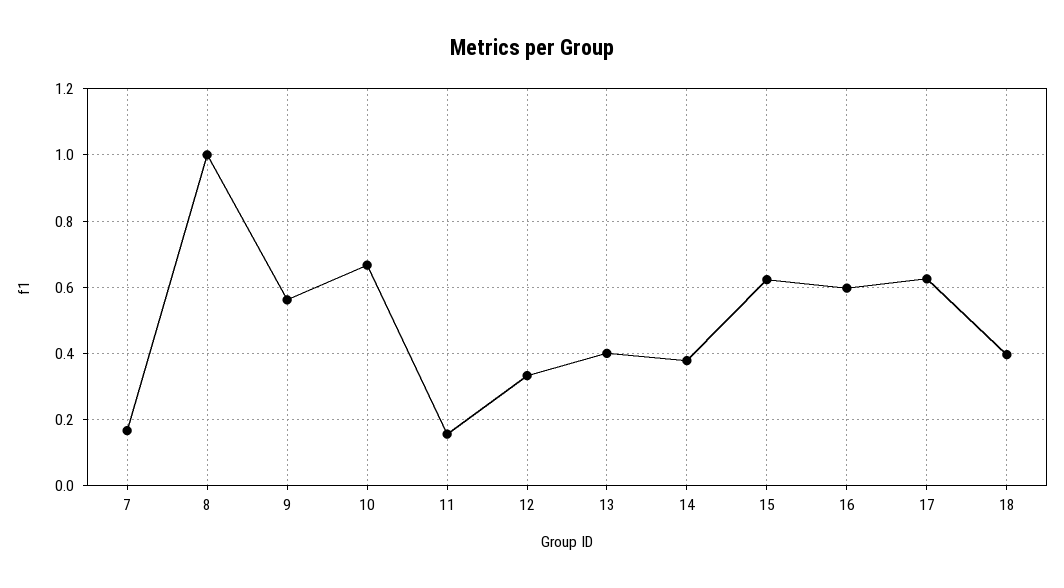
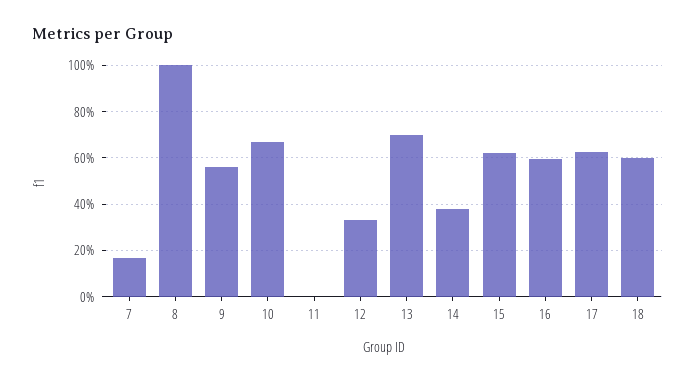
  {
    "7": 0.16,
    "8": 1,
    "9": 0.56,
    "10": 0.66,
-   "11": 0.16,
+   "11": 0,
    "12": 0.34,
-   "13": 0.4,
+   "13": 0.7,
    "14": 0.38,
    "15": 0.62,
    "16": 0.6,
    "17": 0.62,
-   "18": 0.4
+   "18": 0.6
  }

